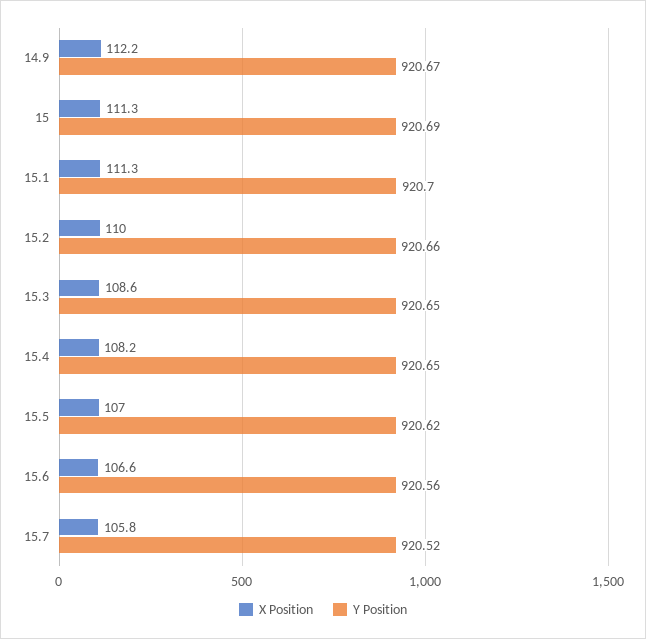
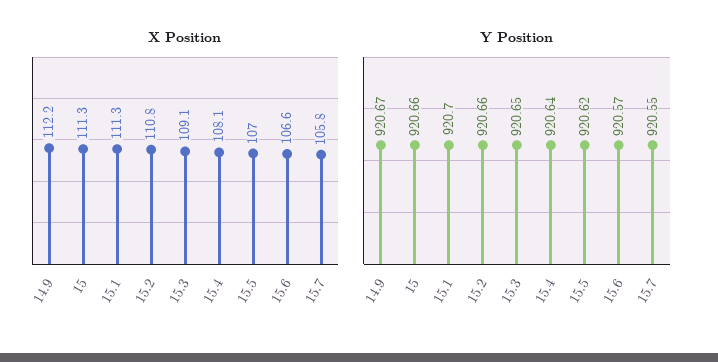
  {
    "X Position": {
      "14.9": 112.2,
      "15": 111.3,
      "15.1": 111.3,
-     "15.2": 110,
+     "15.2": 110.8,
-     "15.3": 108.6,
+     "15.3": 109.1,
-     "15.4": 108.2,
+     "15.4": 108.1,
      "15.5": 107,
      "15.6": 106.6,
      "15.7": 105.8
    },
    "Y Position": {
      "14.9": 920.67,
-     "15": 920.69,
+     "15": 920.66,
      "15.1": 920.7,
      "15.2": 920.66,
      "15.3": 920.65,
-     "15.4": 920.65,
+     "15.4": 920.64,
      "15.5": 920.62,
-     "15.6": 920.56,
+     "15.6": 920.57,
-     "15.7": 920.52
+     "15.7": 920.55
    }
  }

